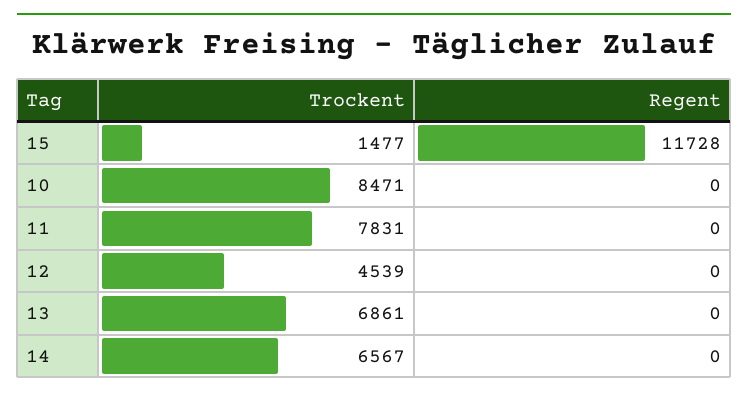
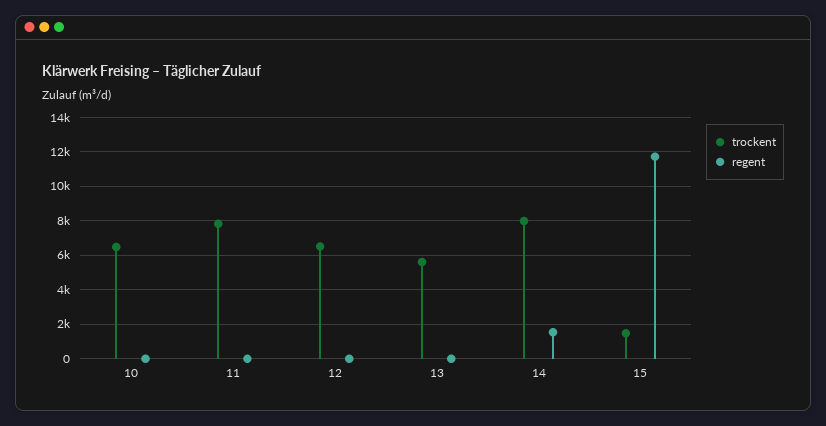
  {
    "Trockent": {
      "15": 1477,
-     "10": 8471,
+     "10": 6500,
      "11": 7831,
-     "12": 4539,
+     "12": 6500,
-     "13": 6861,
+     "13": 5500,
-     "14": 6567
+     "14": 8000
    },
    "Regent": {
      "15": 11728,
      "10": 0,
      "11": 0,
      "12": 0,
      "13": 0,
-     "14": 0
+     "14": 1500
    }
  }

